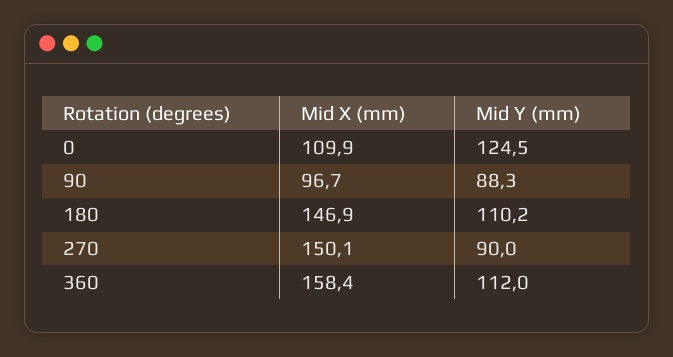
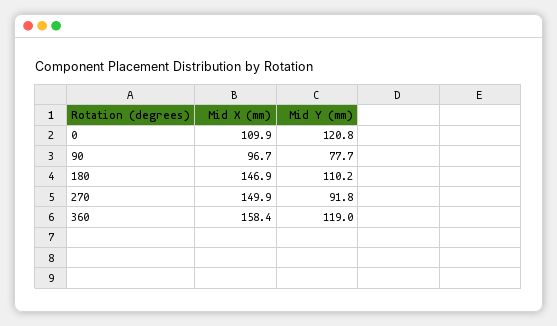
  {
    "Mid X (mm)": {
      "0": 109.9,
      "90": 96.7,
      "180": 146.9,
-     "270": 150.1,
+     "270": 149.9,
      "360": 158.4
    },
    "Mid Y (mm)": {
-     "0": 124.5,
+     "0": 120.8,
-     "90": 88.3,
+     "90": 77.7,
      "180": 110.2,
-     "270": 90,
+     "270": 91.8,
-     "360": 112
+     "360": 119
    }
  }

